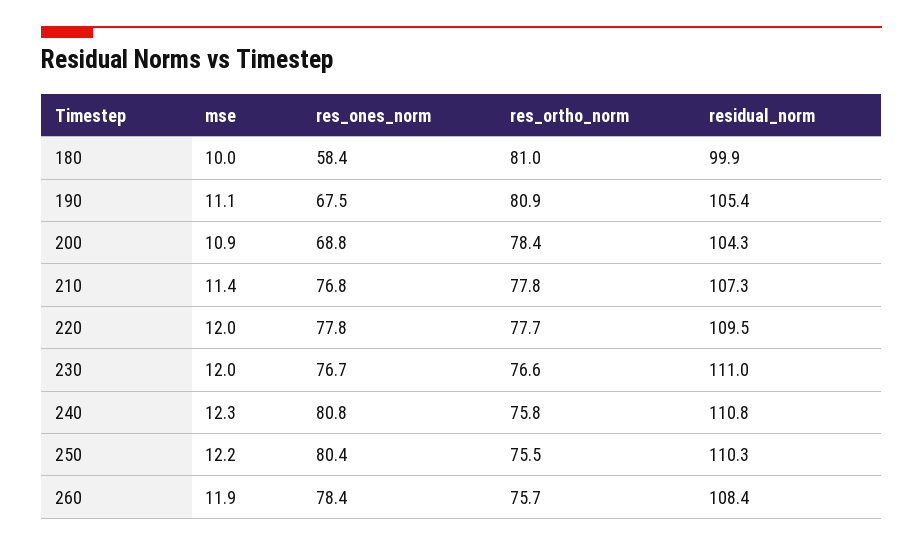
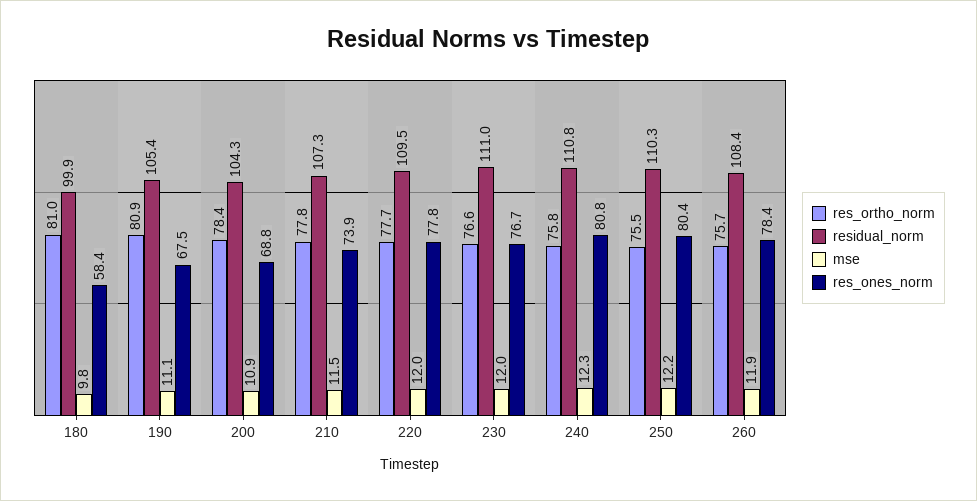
  {
    "mse": {
-     "180": 10,
+     "180": 9.8,
      "190": 11.1,
      "200": 10.9,
-     "210": 11.4,
+     "210": 11.5,
      "220": 12,
      "230": 12,
      "240": 12.3,
      "250": 12.2,
      "260": 11.9
    },
    "res_ones_norm": {
      "180": 58.4,
      "190": 67.5,
      "200": 68.8,
-     "210": 76.8,
+     "210": 73.9,
      "220": 77.8,
      "230": 76.7,
      "240": 80.8,
      "250": 80.4,
      "260": 78.4
    },
    "res_ortho_norm": {
      "180": 81,
      "190": 80.9,
      "200": 78.4,
      "210": 77.8,
      "220": 77.7,
      "230": 76.6,
      "240": 75.8,
      "250": 75.5,
      "260": 75.7
    },
    "residual_norm": {
      "180": 99.9,
      "190": 105.4,
      "200": 104.3,
      "210": 107.3,
      "220": 109.5,
      "230": 111,
      "240": 110.8,
      "250": 110.3,
      "260": 108.4
    }
  }

